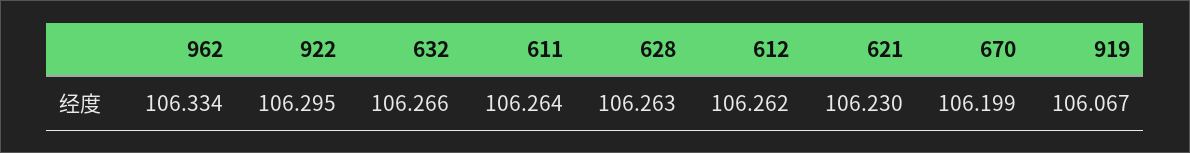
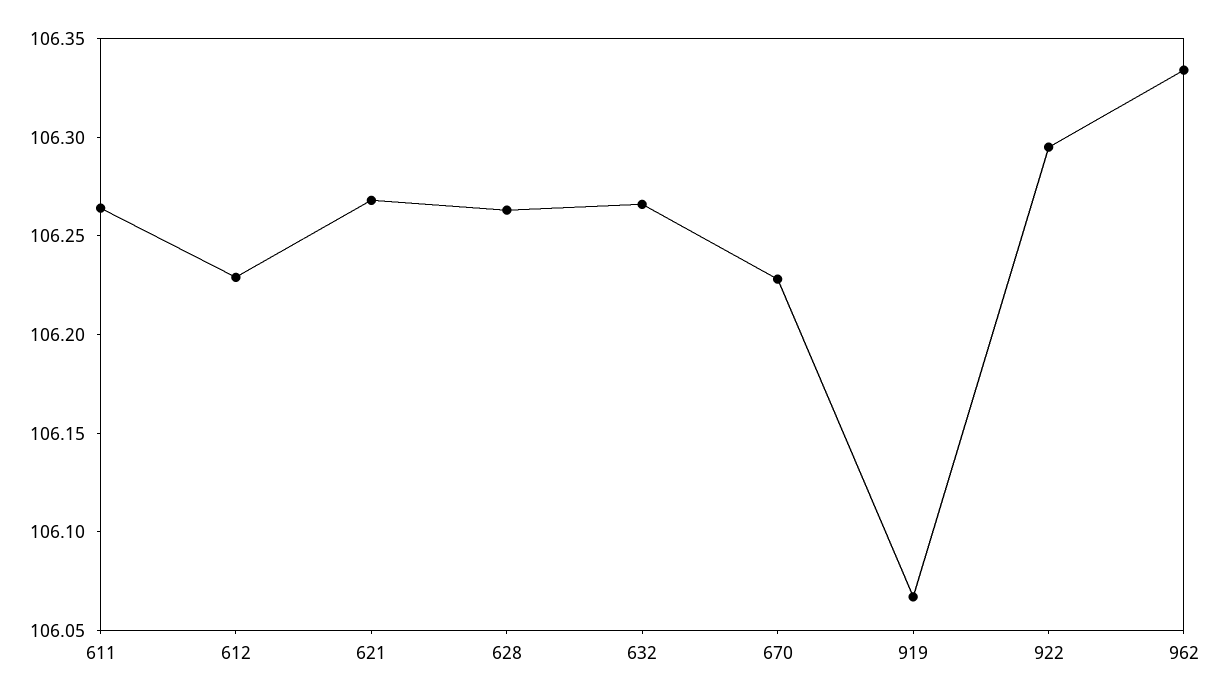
  {
    "962": 106.334,
    "922": 106.295,
    "632": 106.266,
    "611": 106.264,
    "628": 106.263,
-   "612": 106.262,
+   "612": 106.23,
-   "621": 106.23,
+   "621": 106.27,
-   "670": 106.199,
+   "670": 106.23,
    "919": 106.067
  }

